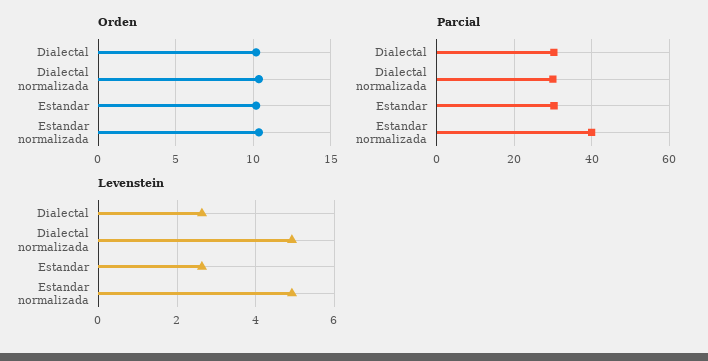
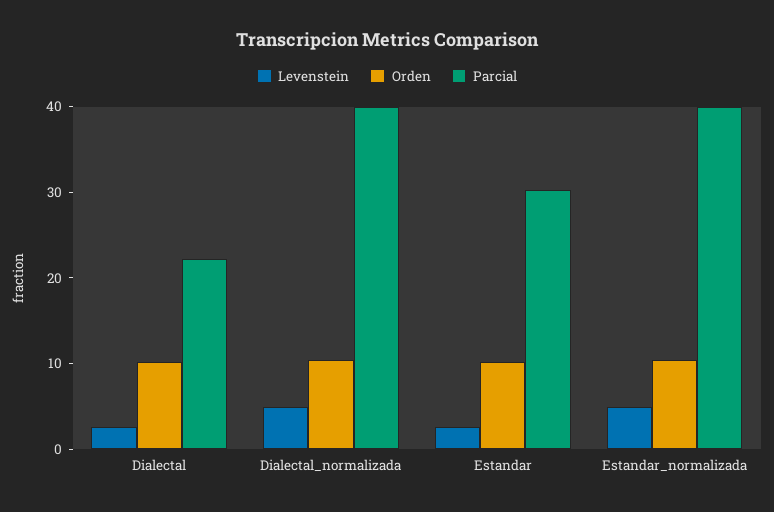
  {
    "Orden": {
      "Dialectal": 10,
      "Dialectal normalizada": 10.5,
      "Estandar": 10,
      "Estandar normalizada": 10.5
    },
    "Parcial": {
-     "Dialectal": 30,
+     "Dialectal": 22,
-     "Dialectal normalizada": 30,
+     "Dialectal normalizada": 40,
      "Estandar": 30,
      "Estandar normalizada": 40
    },
    "Levenstein": {
      "Dialectal": 2.6,
      "Dialectal normalizada": 5,
      "Estandar": 2.6,
      "Estandar normalizada": 5
    }
  }

